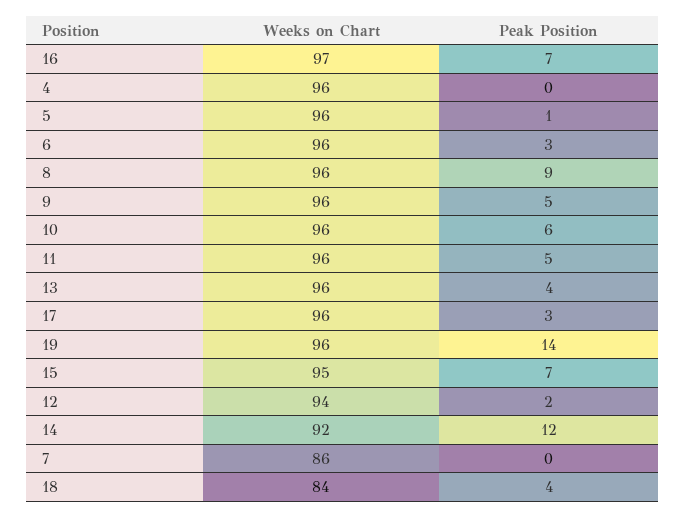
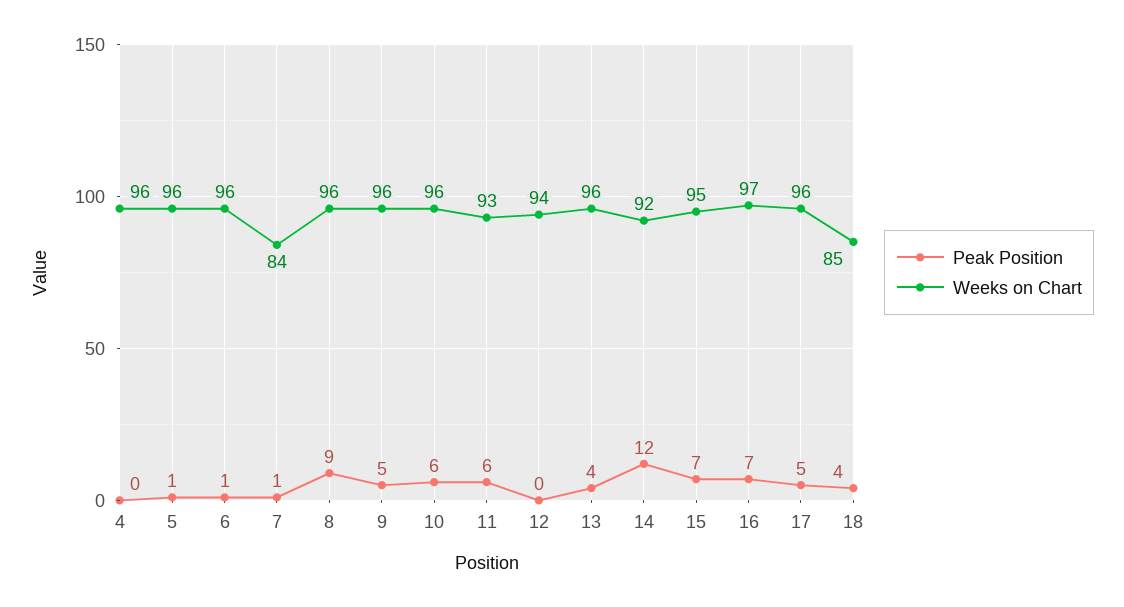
  {
    "Weeks on Chart": {
      "16": 97,
      "4": 96,
      "5": 96,
      "6": 96,
      "8": 96,
      "9": 96,
      "10": 96,
-     "11": 96,
+     "11": 93,
      "13": 96,
      "17": 96,
-     "19": 96,
      "15": 95,
      "12": 94,
      "14": 92,
-     "7": 86,
+     "7": 84,
-     "18": 84
+     "18": 85
    },
    "Peak Position": {
      "16": 7,
      "4": 0,
      "5": 1,
-     "6": 3,
+     "6": 1,
      "8": 9,
      "9": 5,
      "10": 6,
-     "11": 5,
+     "11": 6,
      "13": 4,
-     "17": 3,
+     "17": 5,
-     "19": 14,
      "15": 7,
-     "12": 2,
+     "12": 0,
      "14": 12,
-     "7": 0,
+     "7": 1,
      "18": 4
    }
  }

